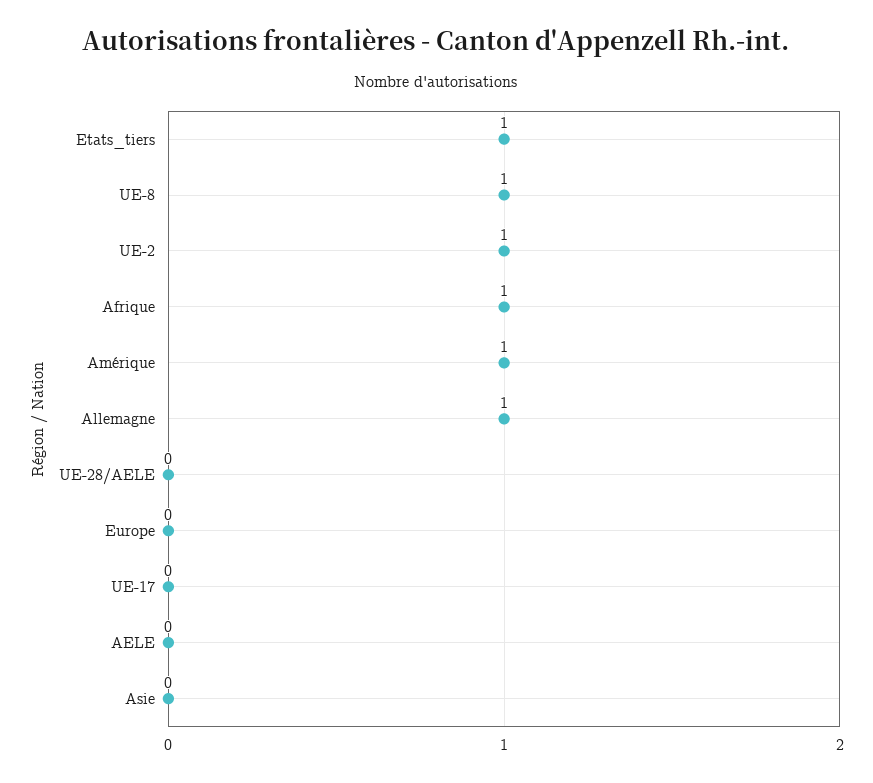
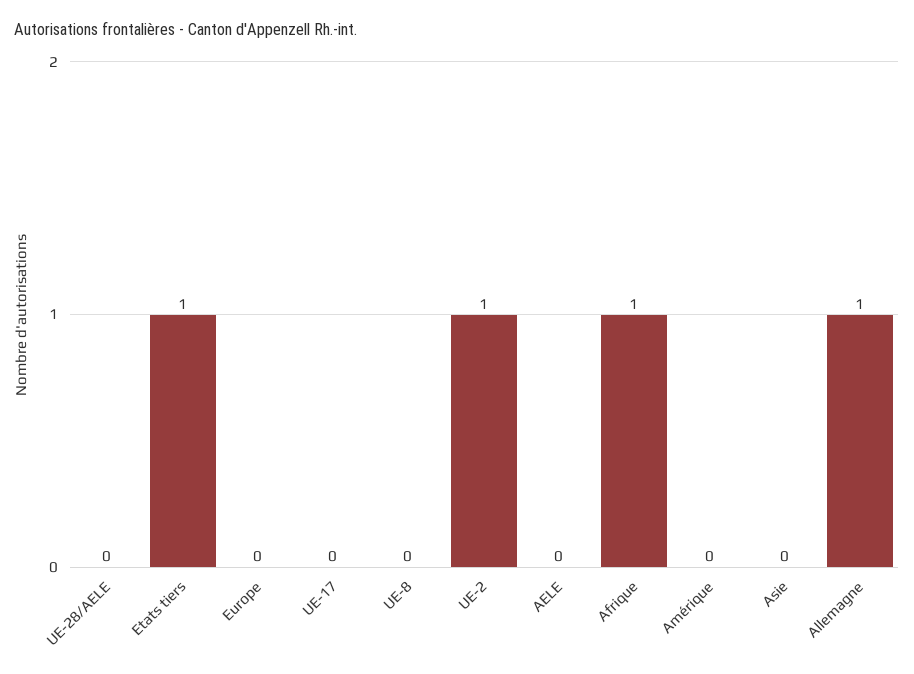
  {
    "Etats_tiers": 1,
-   "UE-8": 1,
+   "UE-8": 0,
    "UE-2": 1,
    "Afrique": 1,
-   "Amérique": 1,
+   "Amérique": 0,
    "Allemagne": 1,
    "UE-28/AELE": 0,
    "Europe": 0,
    "UE-17": 0,
    "AELE": 0,
    "Asie": 0
  }

